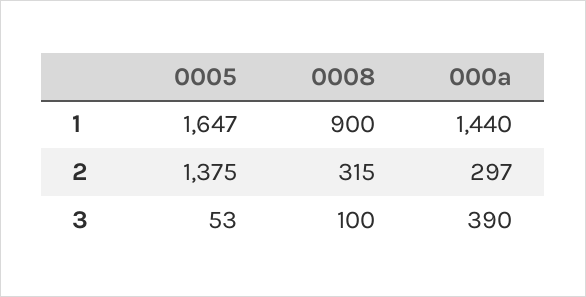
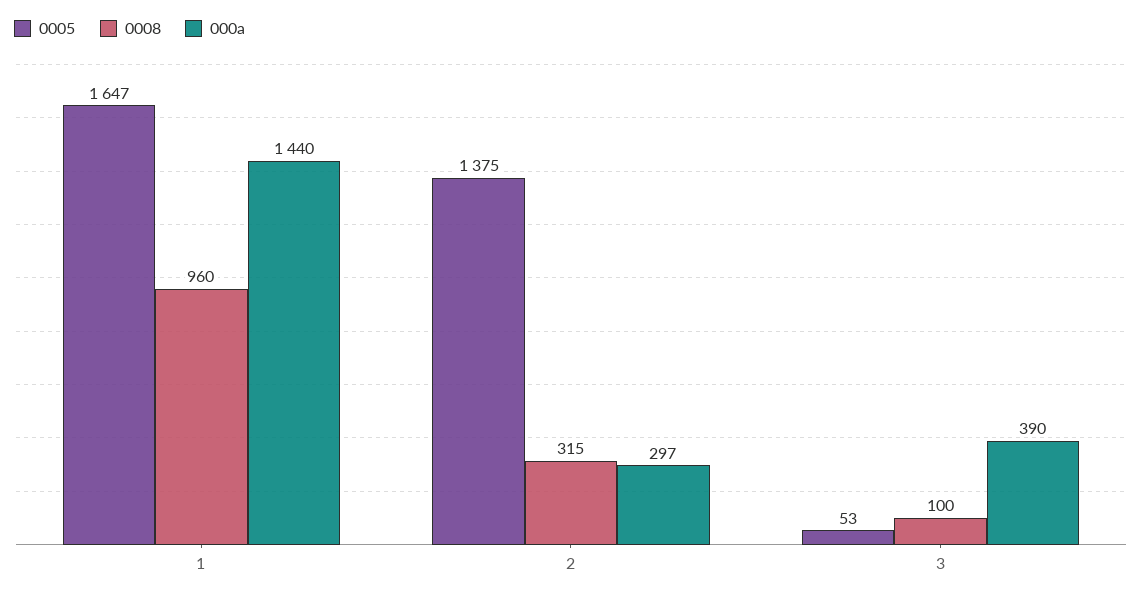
  {
    "0005": {
      "1": 1647,
      "2": 1375,
      "3": 53
    },
    "0008": {
-     "1": 900,
+     "1": 960,
      "2": 315,
      "3": 100
    },
    "000a": {
      "1": 1440,
      "2": 297,
      "3": 390
    }
  }

